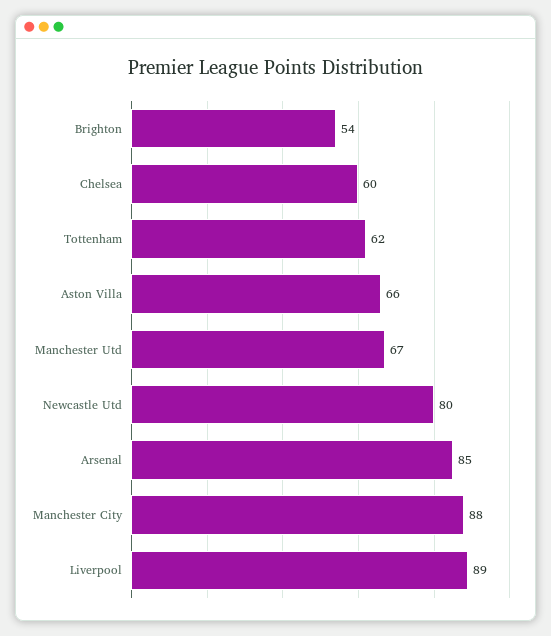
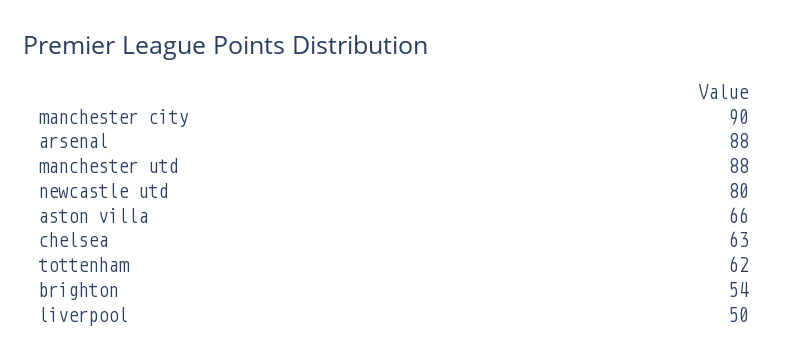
  {
    "Brighton": 54,
-   "Chelsea": 60,
+   "Chelsea": 63,
    "Tottenham": 62,
    "Aston Villa": 66,
-   "Manchester Utd": 67,
+   "Manchester Utd": 88,
    "Newcastle Utd": 80,
-   "Arsenal": 85,
+   "Arsenal": 88,
-   "Manchester City": 88,
+   "Manchester City": 90,
-   "Liverpool": 89
+   "Liverpool": 50
  }

